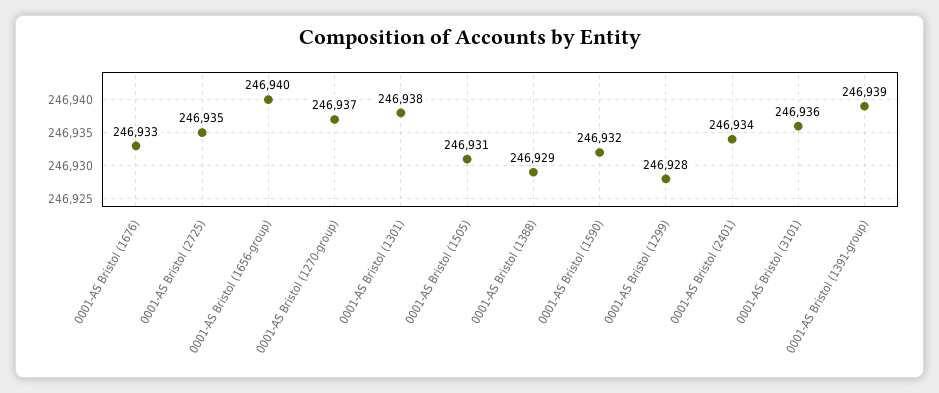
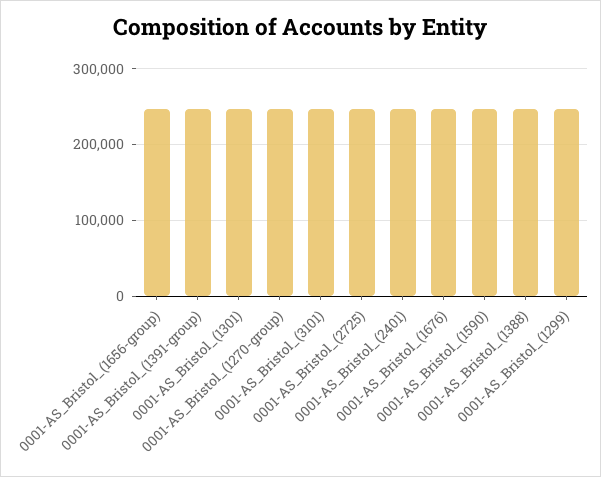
  {
    "0001-AS Bristol (1676)": 246933,
    "0001-AS Bristol (2725)": 246935,
    "0001-AS Bristol (1656-group)": 246940,
    "0001-AS Bristol (1270-group)": 246937,
    "0001-AS Bristol (1301)": 246938,
-   "0001-AS Bristol (1505)": 246931,
    "0001-AS Bristol (1388)": 246929,
    "0001-AS Bristol (1590)": 246932,
    "0001-AS Bristol (1299)": 246928,
    "0001-AS Bristol (2401)": 246934,
    "0001-AS Bristol (3101)": 246936,
    "0001-AS Bristol (1391-group)": 246939
  }

